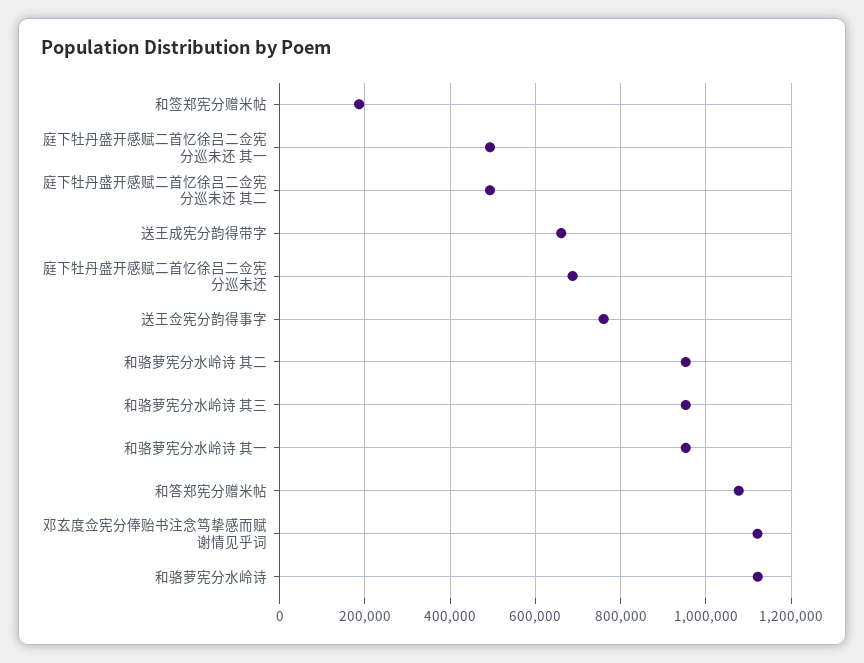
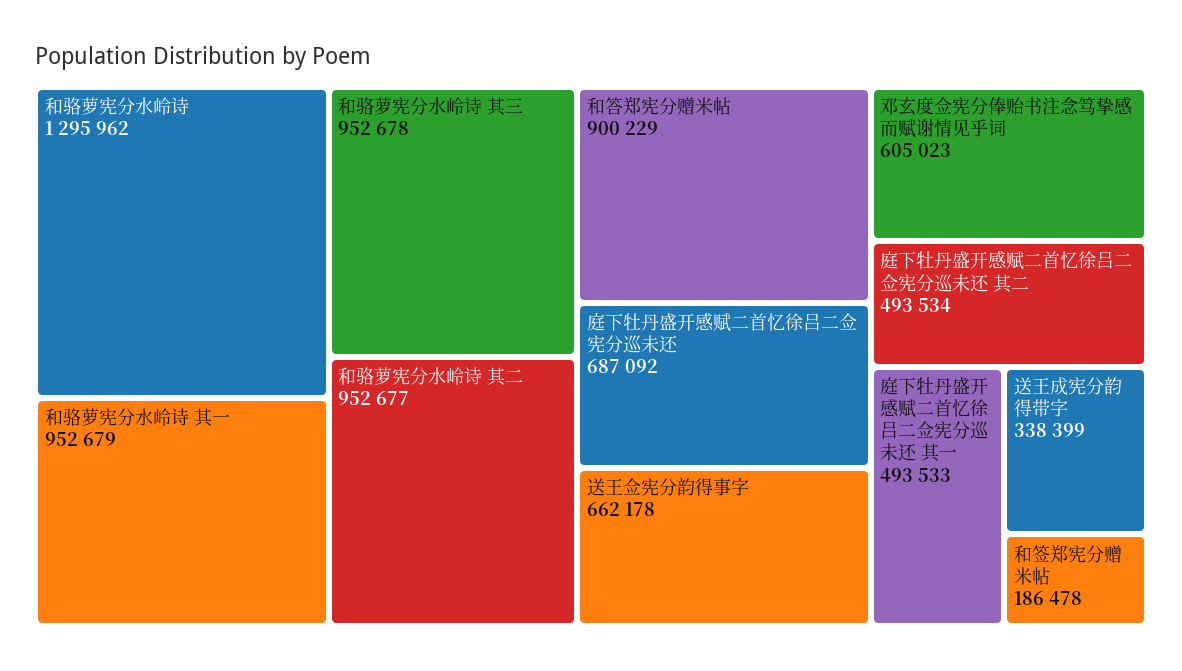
  {
    "和签郑宪分赠米帖": 186478,
    "庭下牡丹盛开感赋二首忆徐吕二佥宪分巡未还 其一": 493533,
    "庭下牡丹盛开感赋二首忆徐吕二佥宪分巡未还 其二": 493534,
-   "送王成宪分韵得带字": 660000,
+   "送王成宪分韵得带字": 338399,
    "庭下牡丹盛开感赋二首忆徐吕二佥宪分巡未还": 687092,
-   "送王佥宪分韵得事字": 760000,
+   "送王佥宪分韵得事字": 662178,
    "和骆萝宪分水岭诗 其二": 952677,
    "和骆萝宪分水岭诗 其三": 952678,
    "和骆萝宪分水岭诗 其一": 952679,
-   "和答郑宪分赠米帖": 1080000,
+   "和答郑宪分赠米帖": 900229,
-   "邓玄度佥宪分俸贻书注念笃挚感而赋谢情见乎词": 1120000,
+   "邓玄度佥宪分俸贻书注念笃挚感而赋谢情见乎词": 605023,
-   "和骆萝宪分水岭诗": 1120000
+   "和骆萝宪分水岭诗": 1295962
  }

